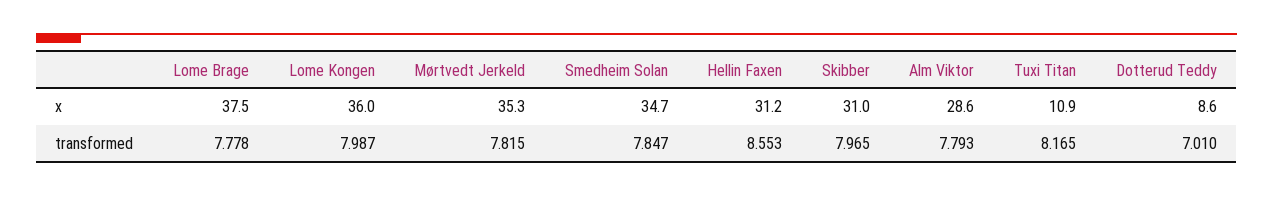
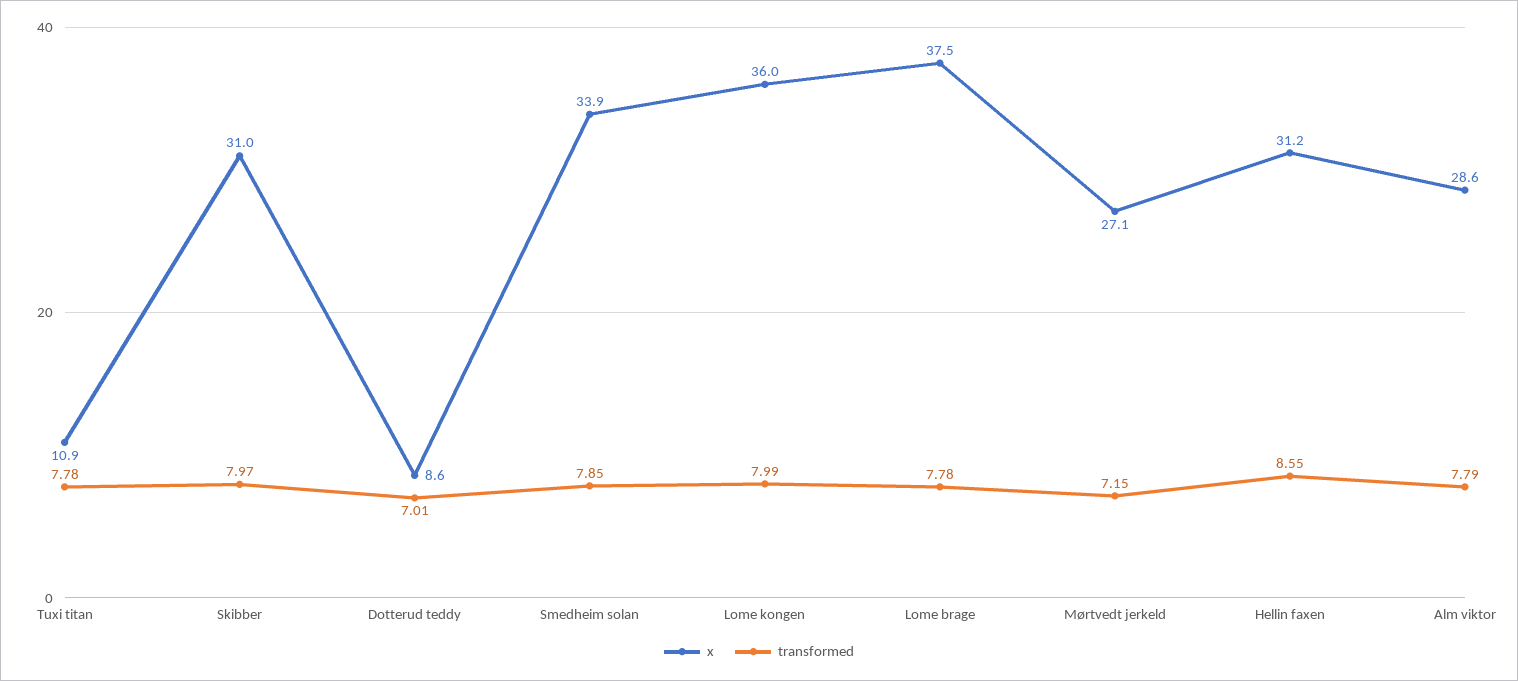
  {
    "x": {
      "Lome Brage": 37.5,
      "Lome Kongen": 36,
-     "Mørtvedt Jerkeld": 35.3,
+     "Mørtvedt Jerkeld": 27.1,
-     "Smedheim Solan": 34.7,
+     "Smedheim Solan": 33.9,
      "Hellin Faxen": 31.2,
      "Skibber": 31,
      "Alm Viktor": 28.6,
      "Tuxi Titan": 10.9,
      "Dotterud Teddy": 8.6
    },
    "transformed": {
      "Lome Brage": 7.778,
      "Lome Kongen": 7.987,
-     "Mørtvedt Jerkeld": 7.815,
+     "Mørtvedt Jerkeld": 7.15,
      "Smedheim Solan": 7.847,
      "Hellin Faxen": 8.553,
      "Skibber": 7.965,
      "Alm Viktor": 7.793,
-     "Tuxi Titan": 8.165,
+     "Tuxi Titan": 7.78,
      "Dotterud Teddy": 7.01
    }
  }

